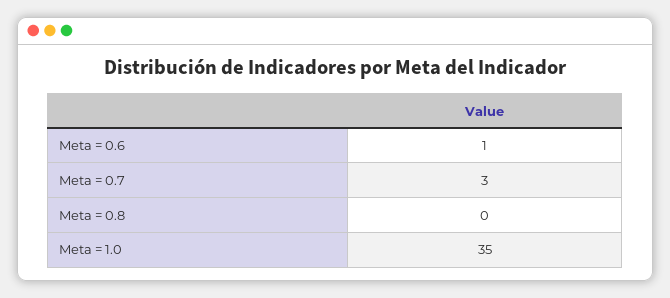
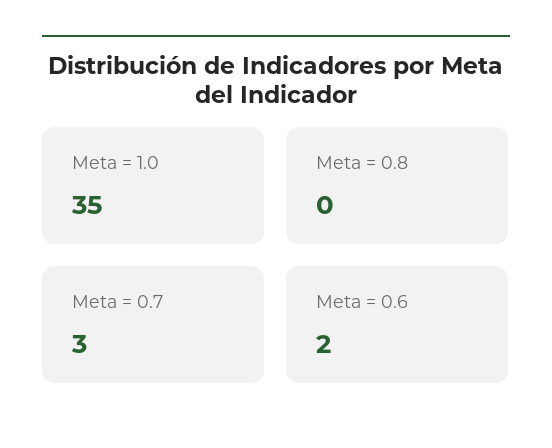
  {
-   "Meta = 0.6": 1,
+   "Meta = 0.6": 2,
    "Meta = 0.7": 3,
    "Meta = 0.8": 0,
    "Meta = 1.0": 35
  }

